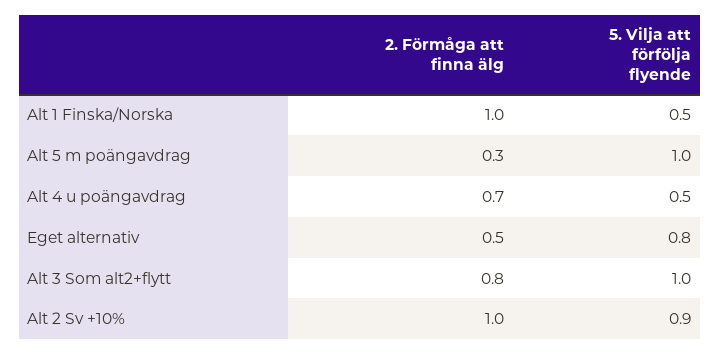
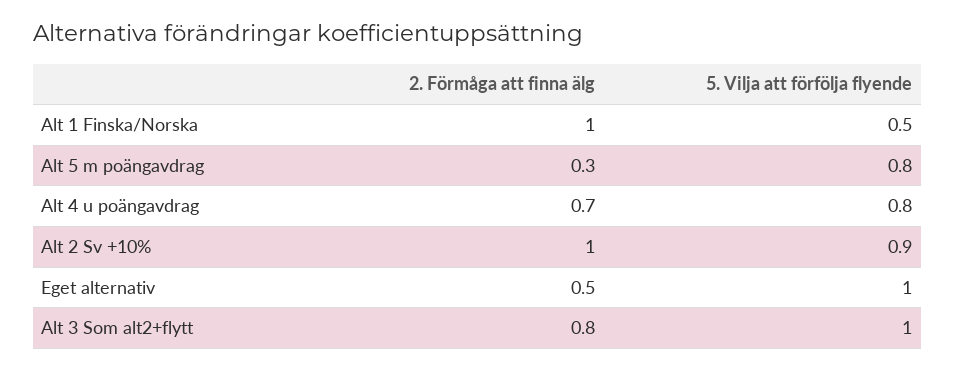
  {
    "2. Förmåga att finna älg": {
      "Alt 1 Finska/Norska": 1,
      "Alt 5 m poängavdrag": 0.3,
      "Alt 4 u poängavdrag": 0.7,
      "Eget alternativ": 0.5,
      "Alt 3 Som alt2+flytt": 0.8,
      "Alt 2 Sv +10%": 1
    },
    "5. Vilja att förfölja flyende": {
      "Alt 1 Finska/Norska": 0.5,
-     "Alt 5 m poängavdrag": 1,
+     "Alt 5 m poängavdrag": 0.8,
-     "Alt 4 u poängavdrag": 0.5,
+     "Alt 4 u poängavdrag": 0.8,
-     "Eget alternativ": 0.8,
+     "Eget alternativ": 1,
      "Alt 3 Som alt2+flytt": 1,
      "Alt 2 Sv +10%": 0.9
    }
  }

